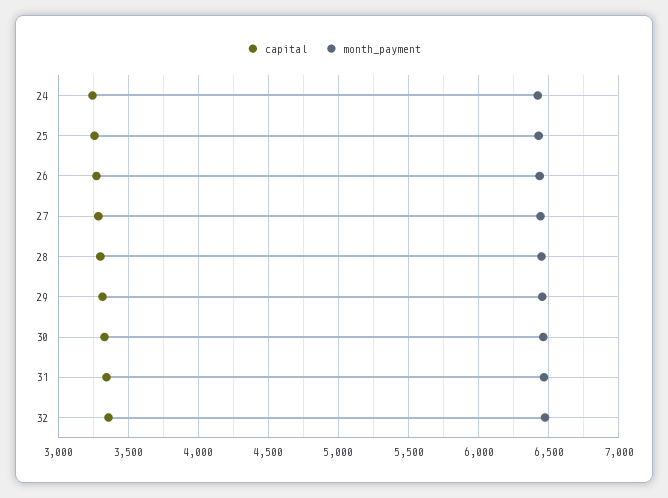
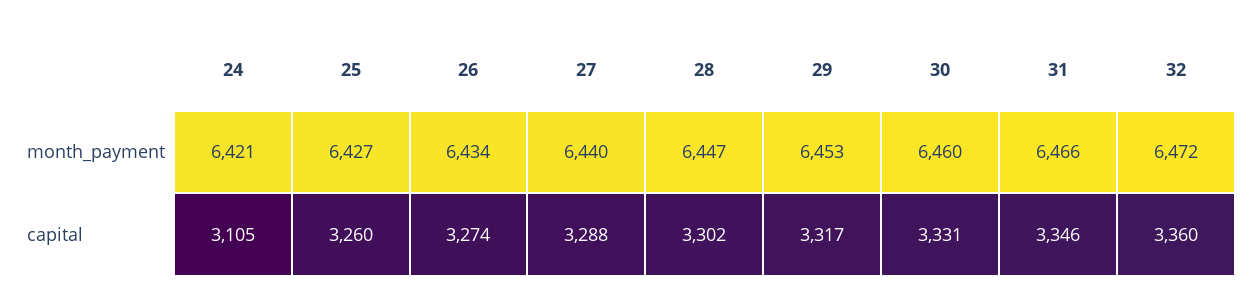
  {
    "capital": {
-     "24": 3250,
+     "24": 3105,
      "25": 3260,
      "26": 3274,
      "27": 3288,
      "28": 3302,
      "29": 3317,
      "30": 3331,
      "31": 3346,
      "32": 3360
    },
    "month_payment": {
      "24": 6421,
      "25": 6427,
      "26": 6434,
      "27": 6440,
      "28": 6447,
      "29": 6453,
      "30": 6460,
      "31": 6466,
      "32": 6472
    }
  }

